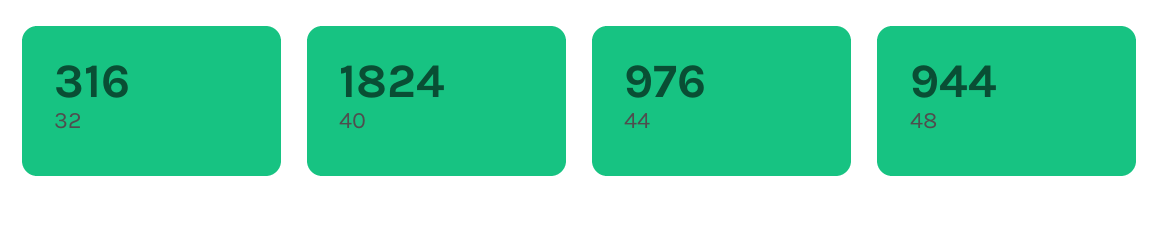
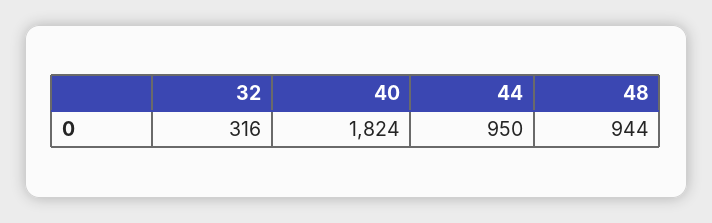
  {
    "32": 316,
    "40": 1824,
-   "44": 976,
+   "44": 950,
    "48": 944
  }

